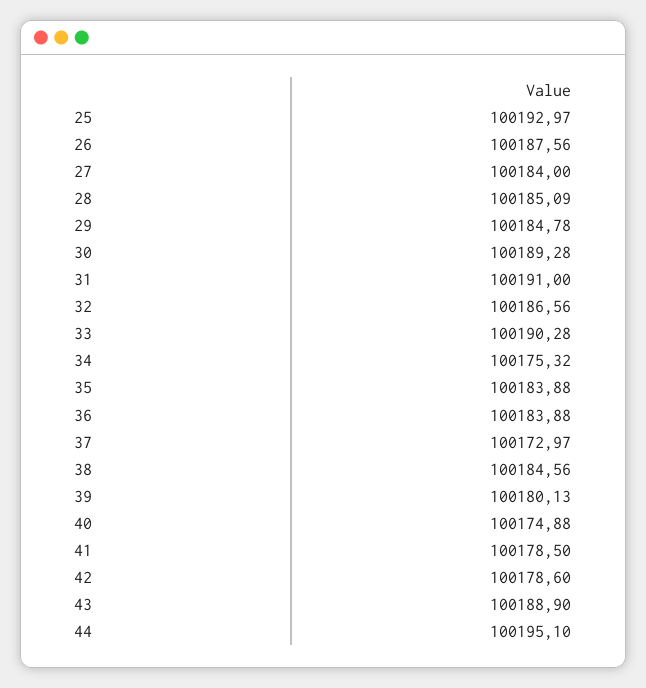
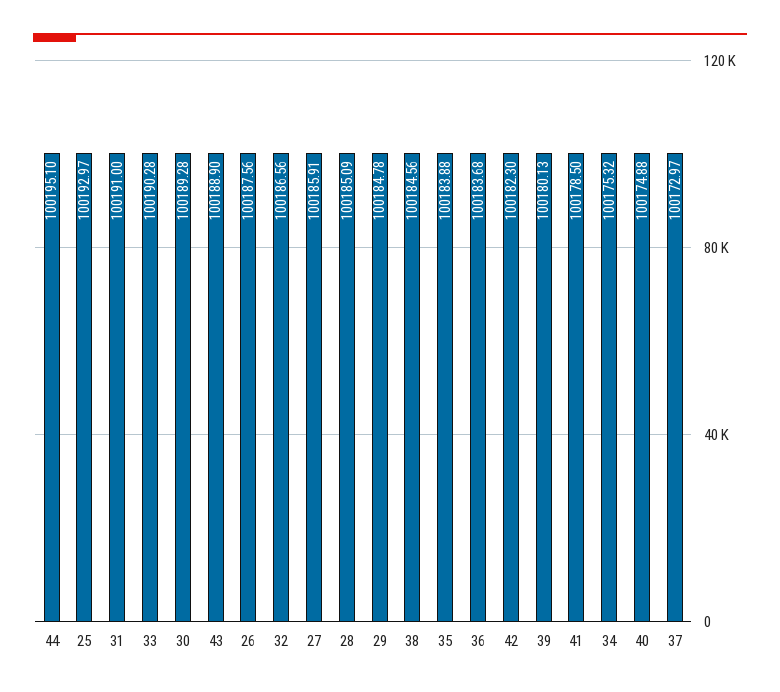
  {
    "25": 100192.97,
    "26": 100187.56,
-   "27": 100184,
+   "27": 100185.91,
    "28": 100185.09,
    "29": 100184.78,
    "30": 100189.28,
    "31": 100191,
    "32": 100186.56,
    "33": 100190.28,
    "34": 100175.32,
    "35": 100183.88,
-   "36": 100183.88,
+   "36": 100183.68,
    "37": 100172.97,
    "38": 100184.56,
    "39": 100180.13,
    "40": 100174.88,
    "41": 100178.5,
-   "42": 100178.6,
+   "42": 100182.3,
    "43": 100188.9,
    "44": 100195.1
  }

